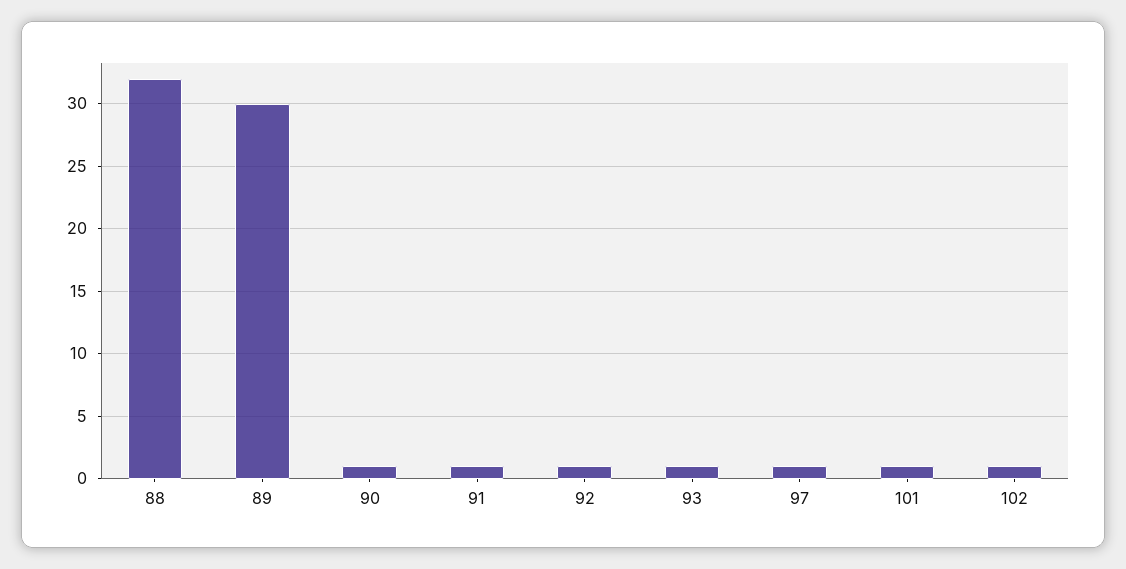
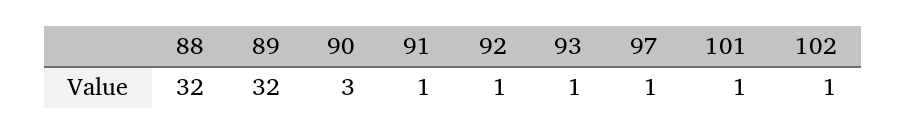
  {
    "88": 32,
-   "89": 30,
+   "89": 32,
-   "90": 1,
+   "90": 3,
    "91": 1,
    "92": 1,
    "93": 1,
    "97": 1,
    "101": 1,
    "102": 1
  }

